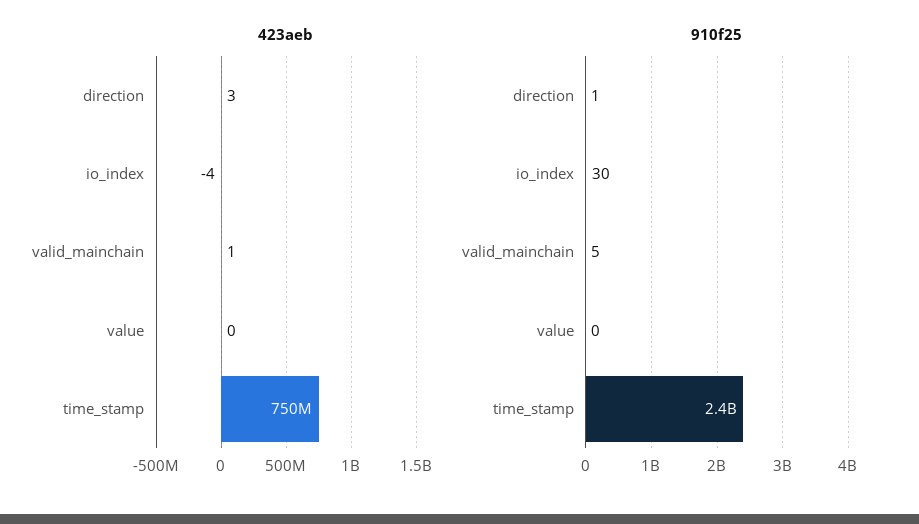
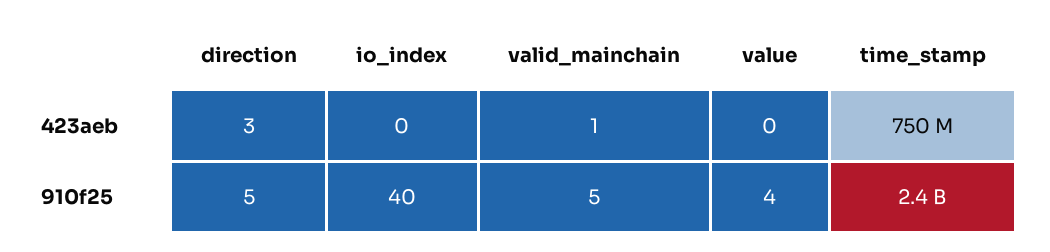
  {
    "423aeb": {
      "direction": 3,
-     "io_index": -4,
+     "io_index": 0,
      "valid_mainchain": 1,
      "value": 0,
      "time_stamp": 750000000
    },
    "910f25": {
-     "direction": 1,
+     "direction": 5,
-     "io_index": 30,
+     "io_index": 40,
      "valid_mainchain": 5,
-     "value": 0,
+     "value": 4,
      "time_stamp": 2400000000
    }
  }

